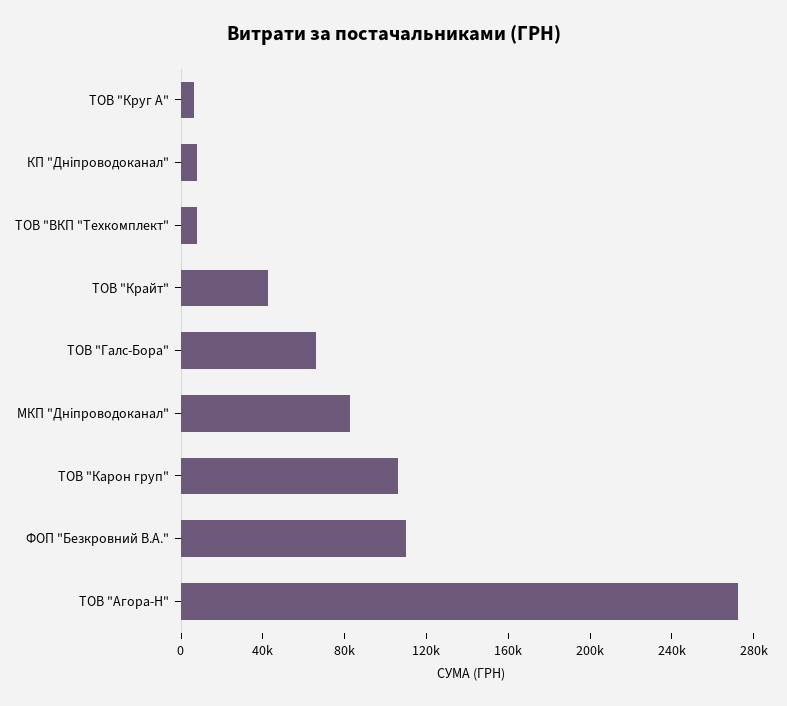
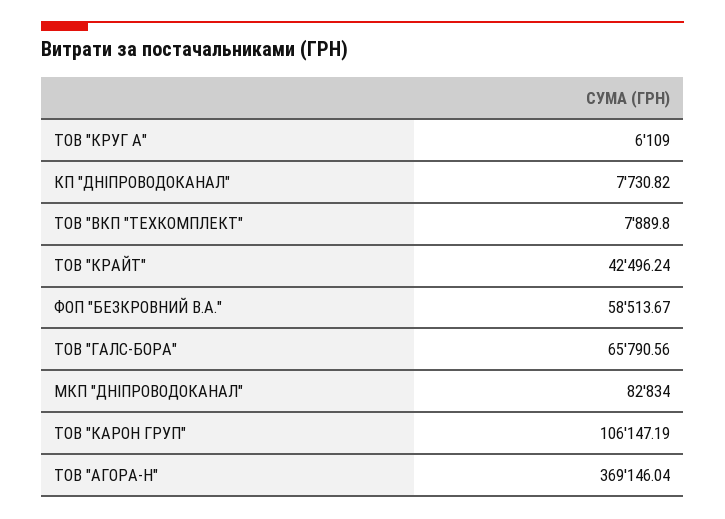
  {
    "ТОВ \"Круг А\"": 6109,
    "КП \"Дніпроводоканал\"": 7730.82,
    "ТОВ \"ВКП \"Техкомплект\"": 7889.8,
    "ТОВ \"Крайт\"": 42496.24,
    "ТОВ \"Галс-Бора\"": 65790.56,
    "МКП \"Дніпроводоканал\"": 82834,
    "ТОВ \"Карон груп\"": 106147.19,
-   "ФОП \"Безкровний В.А.\"": 110000,
+   "ФОП \"Безкровний В.А.\"": 58513.67,
-   "ТОВ \"Агора-Н\"": 270000
+   "ТОВ \"Агора-Н\"": 369146.04
  }

